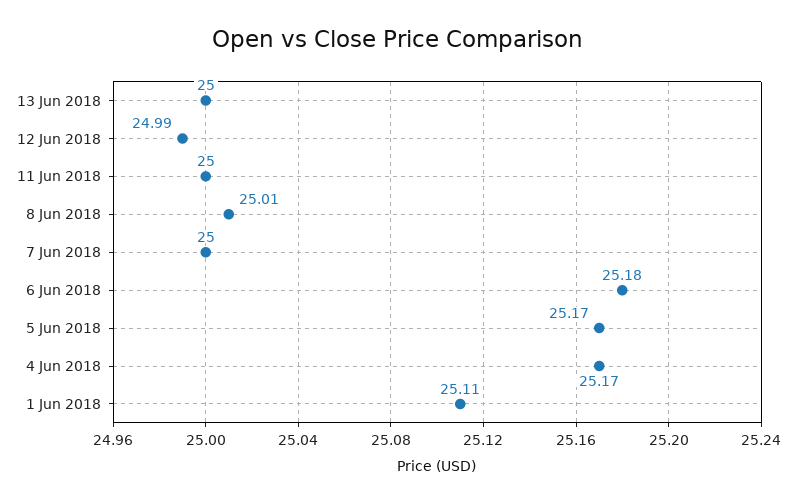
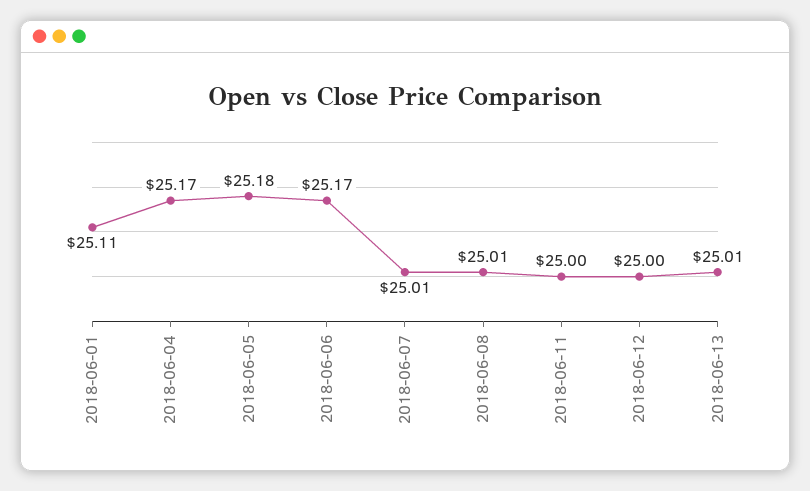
  {
-   "13 Jun 2018": 25,
+   "13 Jun 2018": 25.01,
-   "12 Jun 2018": 24.99,
+   "12 Jun 2018": 25,
    "11 Jun 2018": 25,
    "8 Jun 2018": 25.01,
-   "7 Jun 2018": 25,
+   "7 Jun 2018": 25.01,
-   "6 Jun 2018": 25.18,
+   "6 Jun 2018": 25.17,
-   "5 Jun 2018": 25.17,
+   "5 Jun 2018": 25.18,
    "4 Jun 2018": 25.17,
    "1 Jun 2018": 25.11
  }

